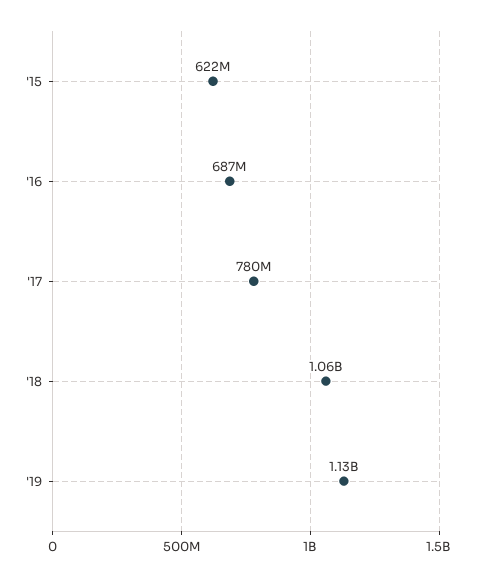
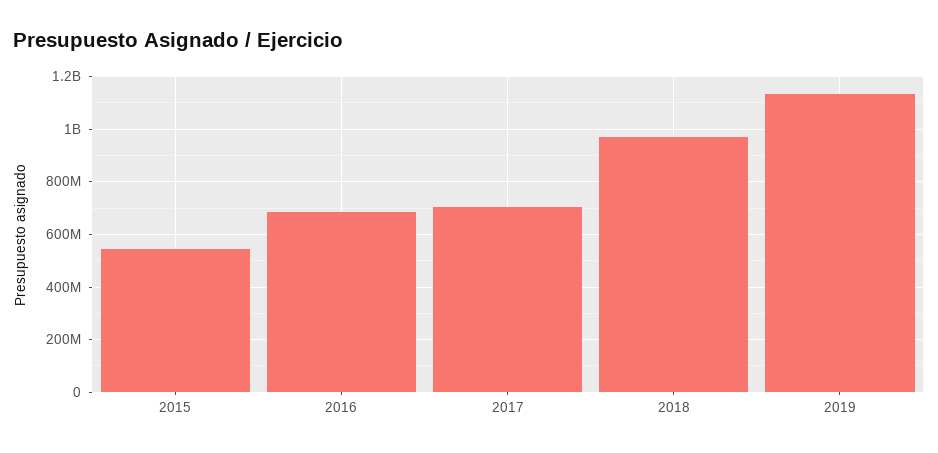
  {
-   "'15": 622000000,
+   "'15": 550000000,
    "'16": 687000000,
-   "'17": 780000000,
+   "'17": 700000000,
-   "'18": 1060000000,
+   "'18": 975000000,
    "'19": 1130000000
  }

